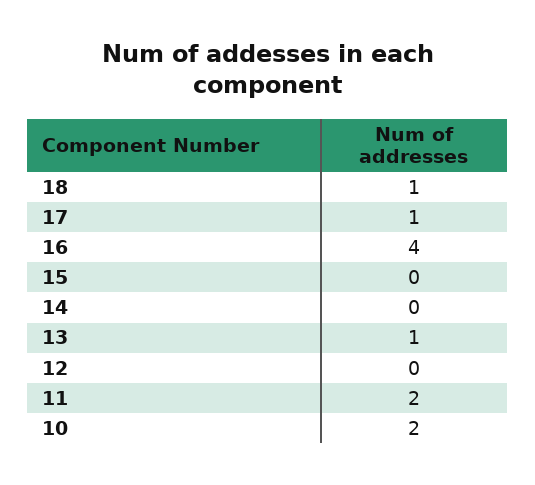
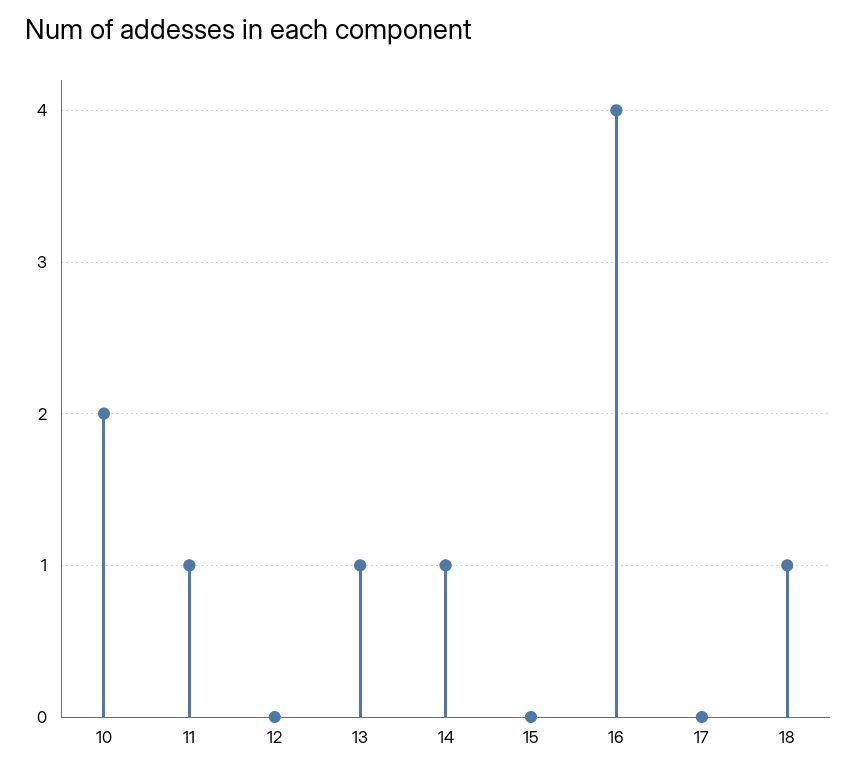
  {
    "18": 1,
-   "17": 1,
+   "17": 0,
    "16": 4,
    "15": 0,
-   "14": 0,
+   "14": 1,
    "13": 1,
    "12": 0,
-   "11": 2,
+   "11": 1,
    "10": 2
  }

